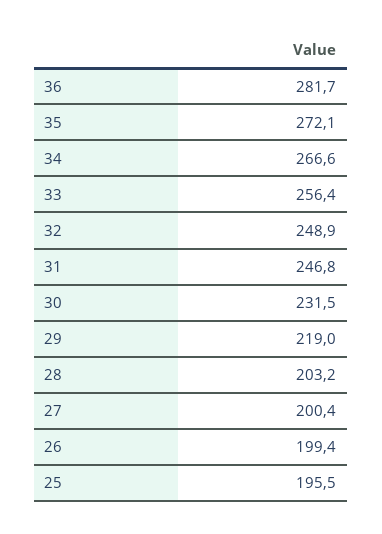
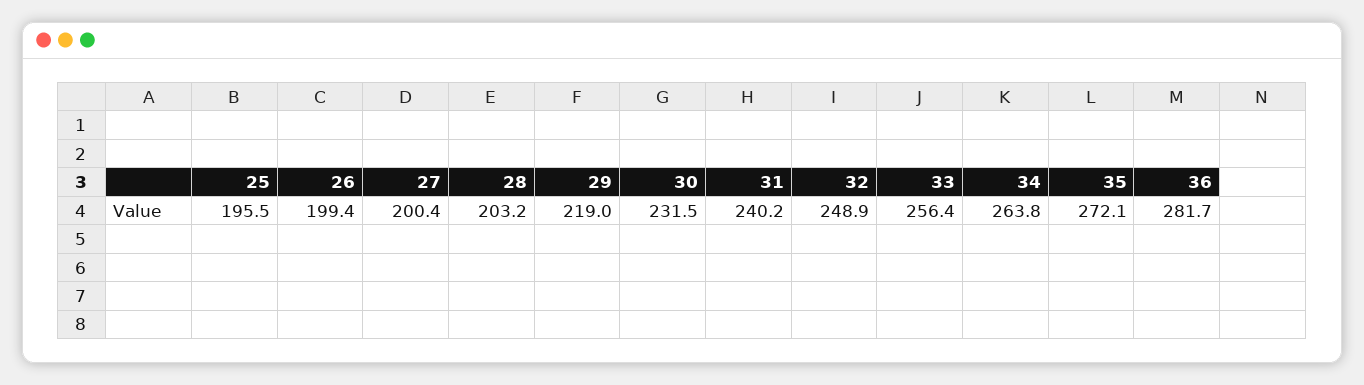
  {
    "36": 281.7,
    "35": 272.1,
-   "34": 266.6,
+   "34": 263.8,
    "33": 256.4,
    "32": 248.9,
-   "31": 246.8,
+   "31": 240.2,
    "30": 231.5,
    "29": 219,
    "28": 203.2,
    "27": 200.4,
    "26": 199.4,
    "25": 195.5
  }

